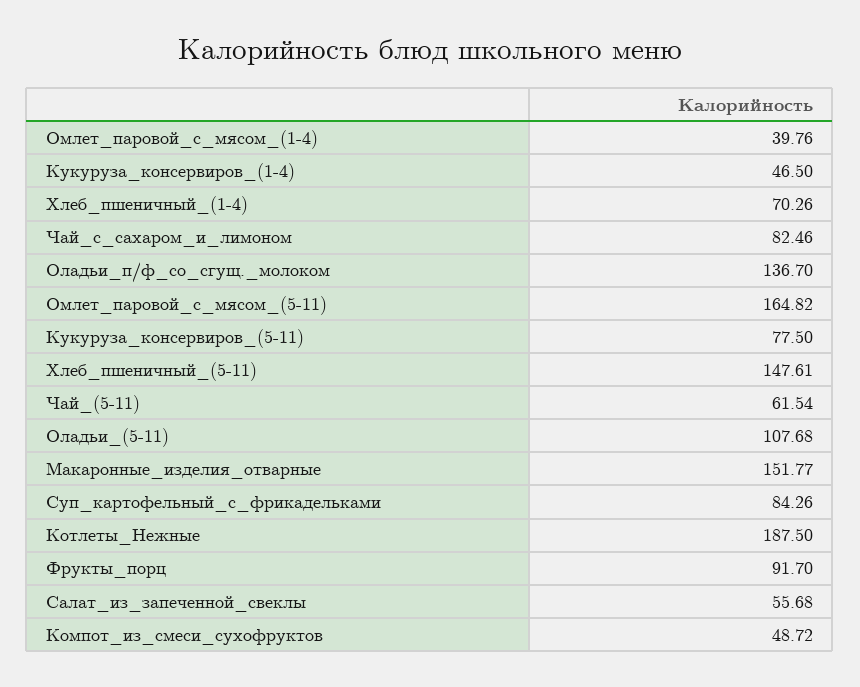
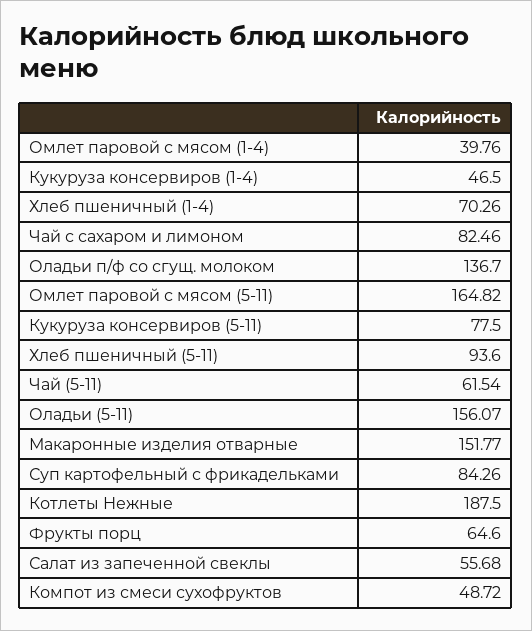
  {
    "Омлет_паровой_с_мясом_(1-4)": 39.76,
    "Кукуруза_консервиров_(1-4)": 46.5,
    "Хлеб_пшеничный_(1-4)": 70.26,
    "Чай_с_сахаром_и_лимоном": 82.46,
    "Оладьи_п/ф_со_сгущ._молоком": 136.7,
    "Омлет_паровой_с_мясом_(5-11)": 164.82,
    "Кукуруза_консервиров_(5-11)": 77.5,
-   "Хлеб_пшеничный_(5-11)": 147.61,
+   "Хлеб_пшеничный_(5-11)": 93.6,
    "Чай_(5-11)": 61.54,
-   "Оладьи_(5-11)": 107.68,
+   "Оладьи_(5-11)": 156.07,
    "Макаронные_изделия_отварные": 151.77,
    "Суп_картофельный_с_фрикадельками": 84.26,
    "Котлеты_Нежные": 187.5,
-   "Фрукты_порц": 91.7,
+   "Фрукты_порц": 64.6,
    "Салат_из_запеченной_свеклы": 55.68,
    "Компот_из_смеси_сухофруктов": 48.72
  }

